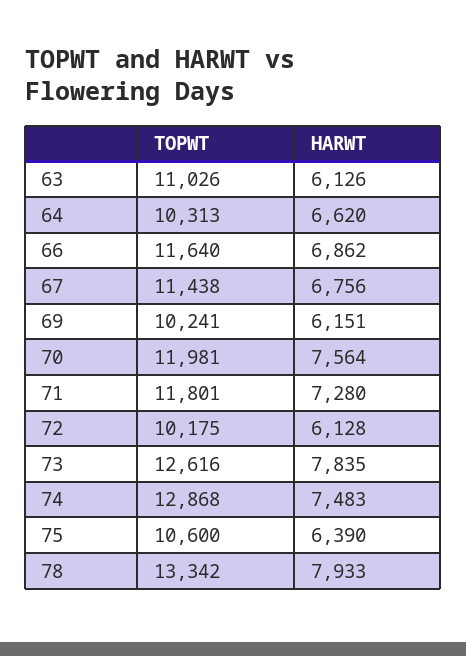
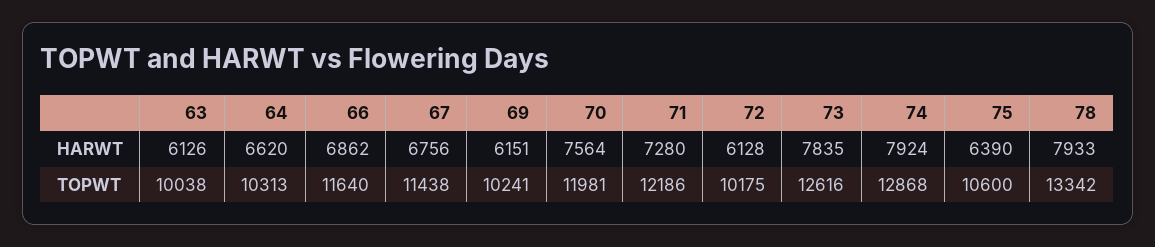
  {
    "TOPWT": {
-     "63": 11026,
+     "63": 10038,
      "64": 10313,
      "66": 11640,
      "67": 11438,
      "69": 10241,
      "70": 11981,
-     "71": 11801,
+     "71": 12186,
      "72": 10175,
      "73": 12616,
      "74": 12868,
      "75": 10600,
      "78": 13342
    },
    "HARWT": {
      "63": 6126,
      "64": 6620,
      "66": 6862,
      "67": 6756,
      "69": 6151,
      "70": 7564,
      "71": 7280,
      "72": 6128,
      "73": 7835,
-     "74": 7483,
+     "74": 7924,
      "75": 6390,
      "78": 7933
    }
  }

